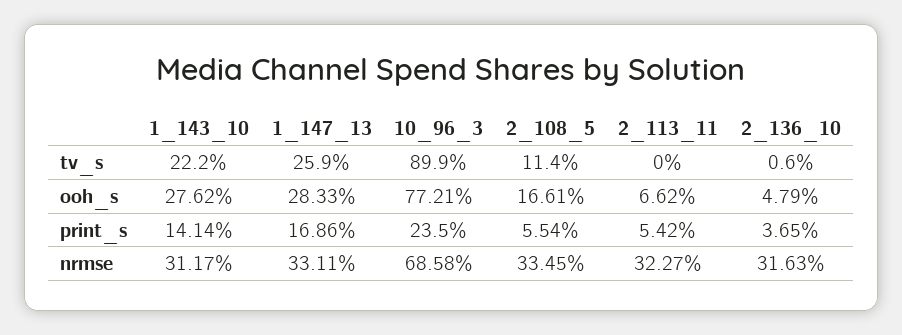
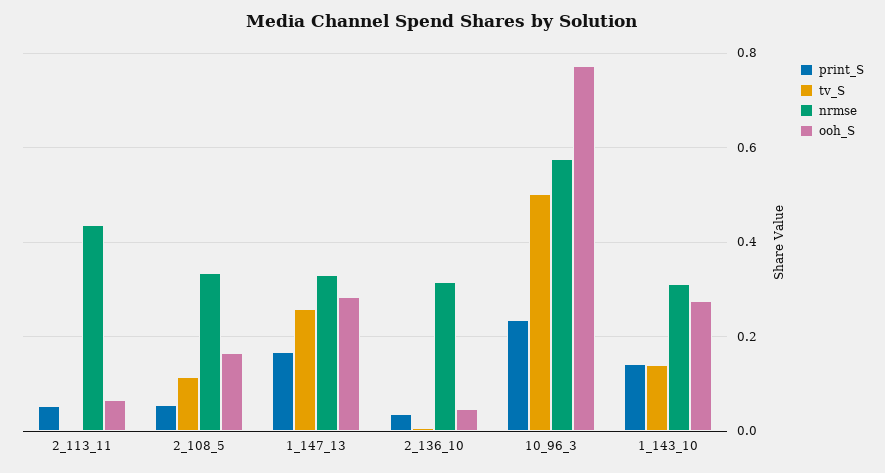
  {
    "tv_s": {
-     "1_143_10": 0.222,
+     "1_143_10": 0.14,
      "1_147_13": 0.259,
-     "10_96_3": 0.899,
+     "10_96_3": 0.5,
      "2_108_5": 0.114,
      "2_113_11": 0,
      "2_136_10": 0.006
    },
    "ooh_s": {
      "1_143_10": 0.2762,
      "1_147_13": 0.2833,
      "10_96_3": 0.7721,
      "2_108_5": 0.1661,
      "2_113_11": 0.0662,
      "2_136_10": 0.0479
    },
    "print_s": {
      "1_143_10": 0.1414,
      "1_147_13": 0.1686,
      "10_96_3": 0.235,
      "2_108_5": 0.0554,
      "2_113_11": 0.0542,
      "2_136_10": 0.0365
    },
    "nrmse": {
      "1_143_10": 0.3117,
      "1_147_13": 0.3311,
-     "10_96_3": 0.6858,
+     "10_96_3": 0.58,
      "2_108_5": 0.3345,
-     "2_113_11": 0.3227,
+     "2_113_11": 0.44,
      "2_136_10": 0.3163
    }
  }

